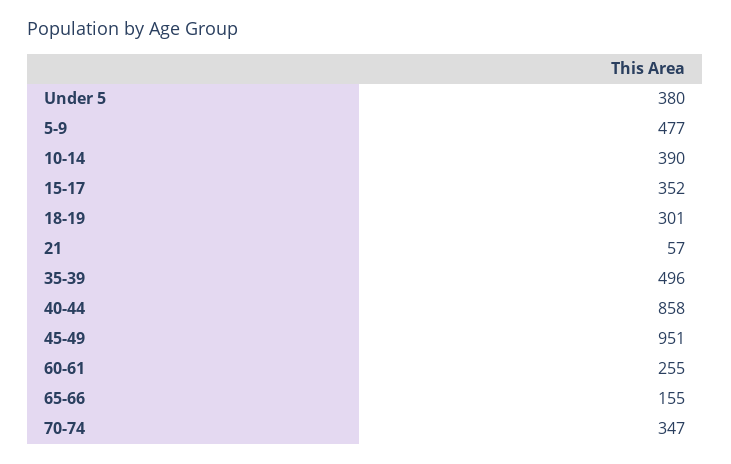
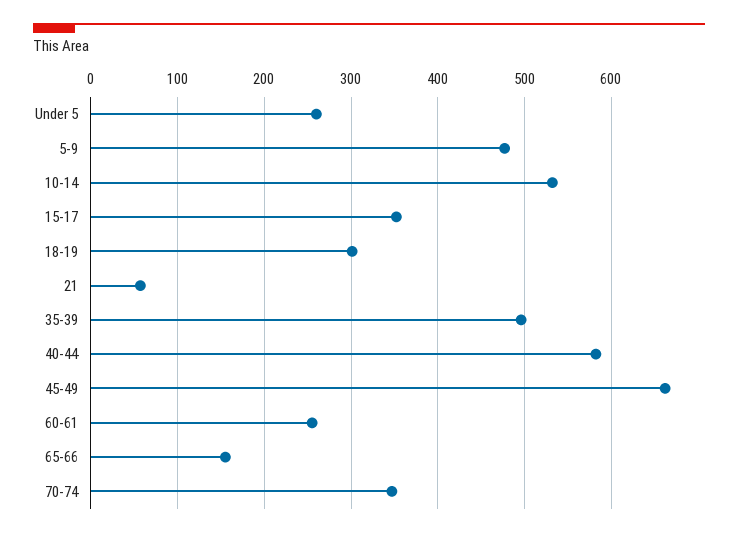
  {
-   "Under 5": 380,
+   "Under 5": 260,
    "5-9": 477,
-   "10-14": 390,
+   "10-14": 530,
    "15-17": 352,
    "18-19": 301,
    "21": 57,
    "35-39": 496,
-   "40-44": 858,
+   "40-44": 580,
-   "45-49": 951,
+   "45-49": 660,
    "60-61": 255,
    "65-66": 155,
    "70-74": 347
  }

